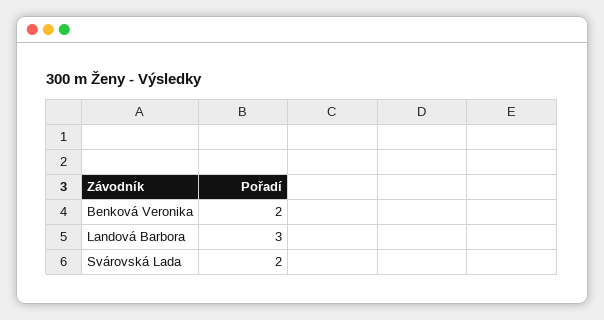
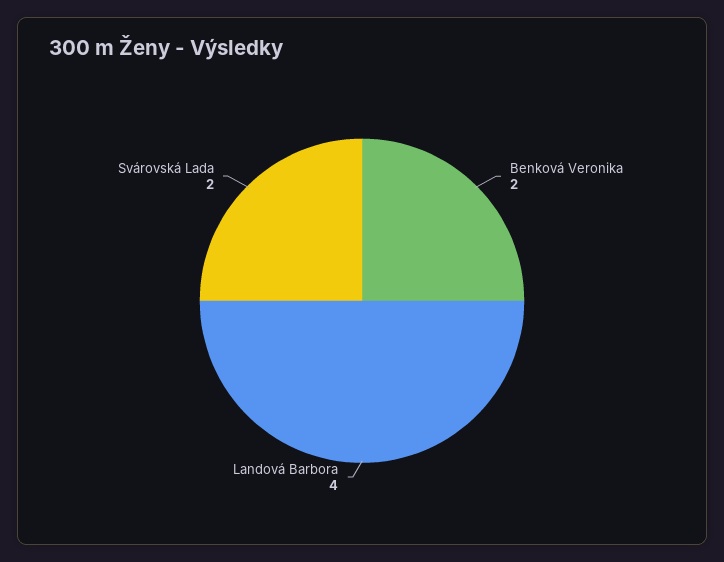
  {
    "Benková Veronika": 2,
-   "Landová Barbora": 3,
+   "Landová Barbora": 4,
    "Svárovská Lada": 2
  }

